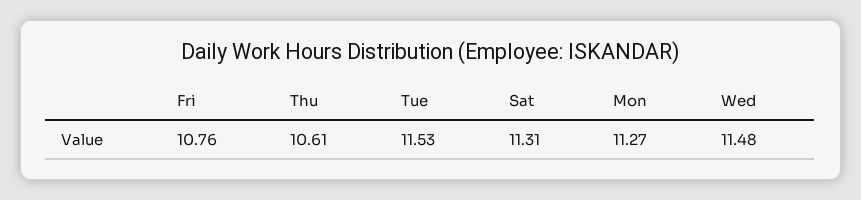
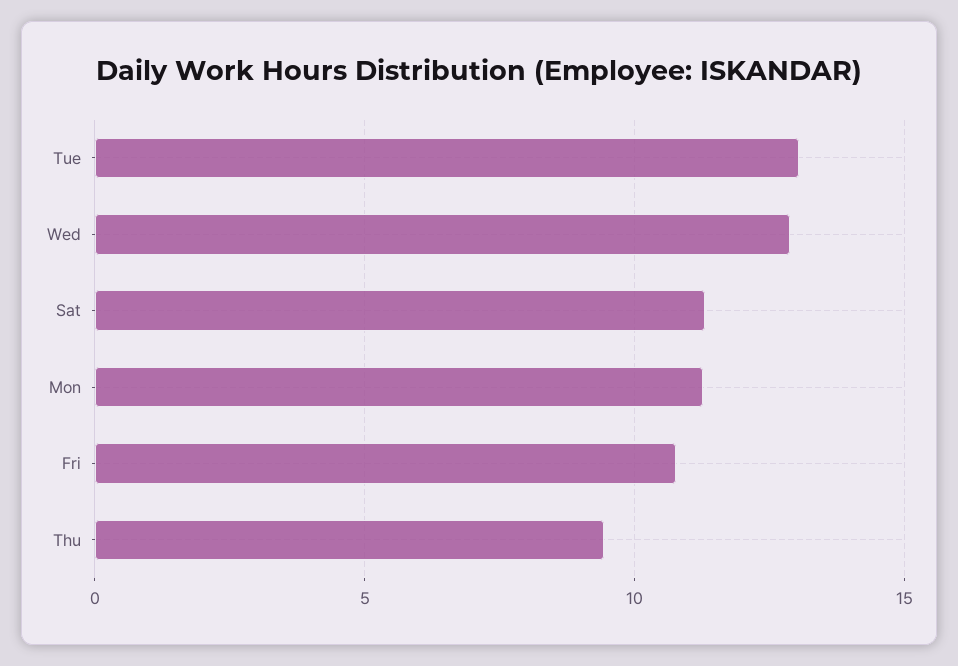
  {
    "Fri": 10.76,
-   "Thu": 10.61,
+   "Thu": 9.5,
-   "Tue": 11.53,
+   "Tue": 13,
    "Sat": 11.31,
    "Mon": 11.27,
-   "Wed": 11.48
+   "Wed": 13
  }

